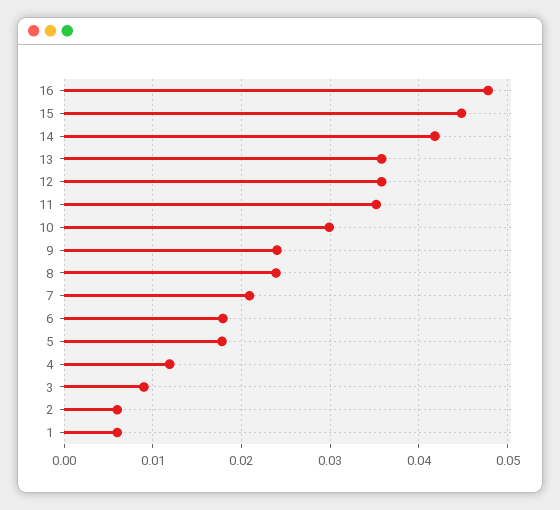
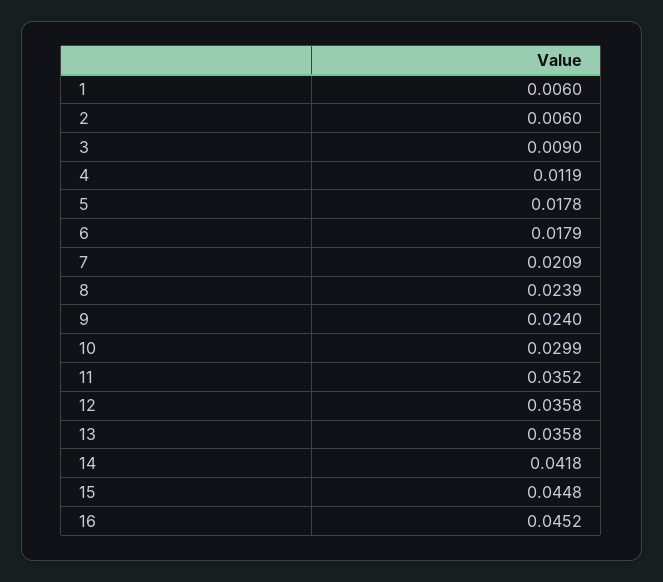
  {
-   "16": 0.048,
+   "16": 0.0452,
    "15": 0.0448,
    "14": 0.0418,
    "13": 0.0358,
    "12": 0.0358,
    "11": 0.0352,
    "10": 0.0299,
    "9": 0.024,
    "8": 0.0239,
    "7": 0.0209,
    "6": 0.0179,
    "5": 0.0178,
    "4": 0.0119,
    "3": 0.009,
    "2": 0.006,
    "1": 0.006
  }

